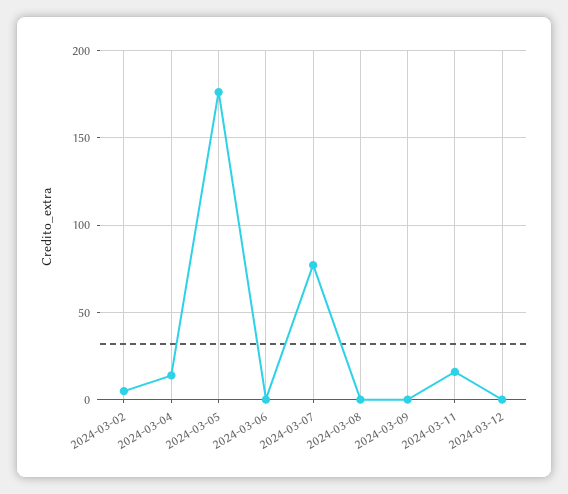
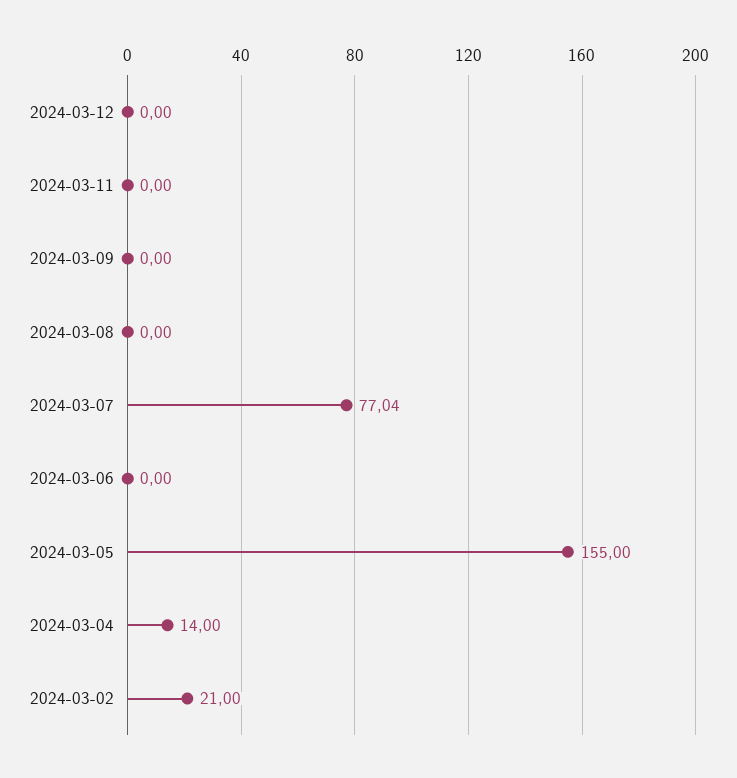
  {
-   "2024-03-02": 5,
+   "2024-03-02": 21,
    "2024-03-04": 14,
-   "2024-03-05": 175,
+   "2024-03-05": 155,
    "2024-03-06": 0,
    "2024-03-07": 77.04,
    "2024-03-08": 0,
    "2024-03-09": 0,
-   "2024-03-11": 15,
+   "2024-03-11": 0,
    "2024-03-12": 0
  }

